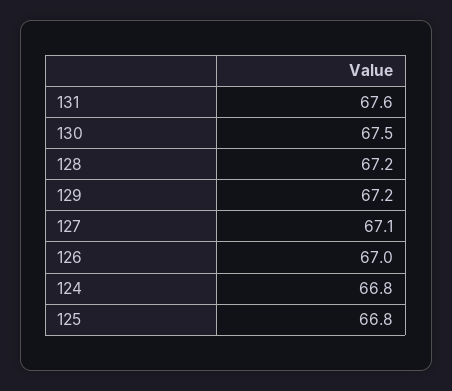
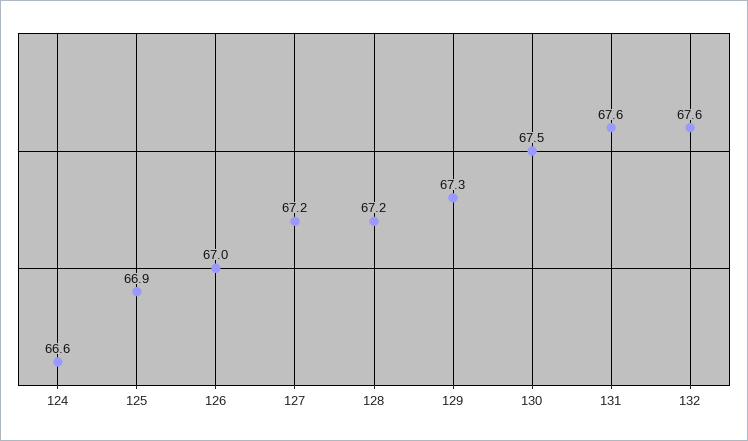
  {
    "131": 67.6,
    "130": 67.5,
    "128": 67.2,
-   "129": 67.2,
+   "129": 67.3,
-   "127": 67.1,
+   "127": 67.2,
    "126": 67,
-   "124": 66.8,
+   "124": 66.6,
-   "125": 66.8
+   "125": 66.9,
+   "132": 67.6
  }

